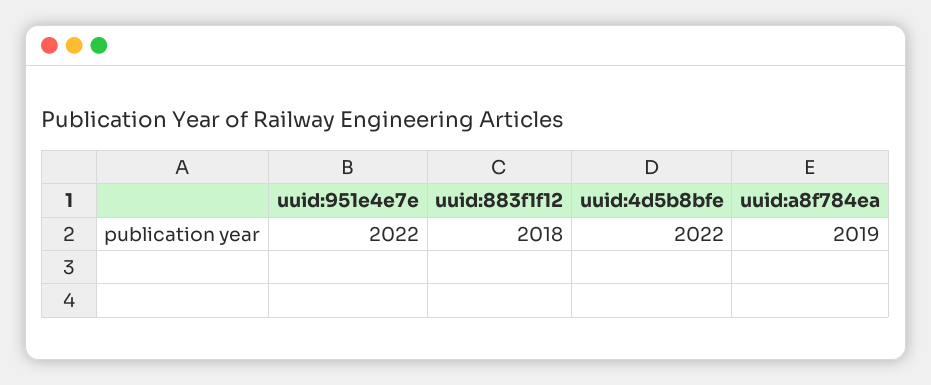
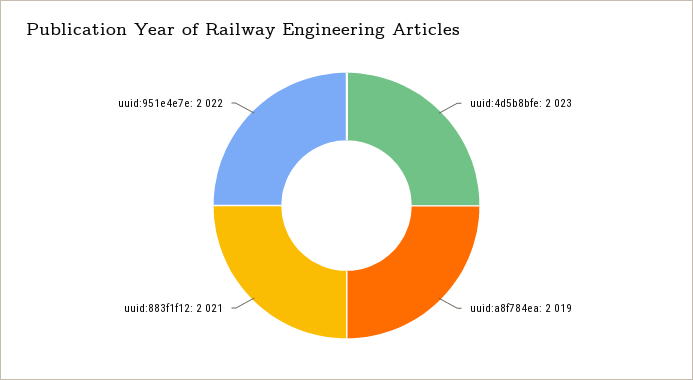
  {
    "uuid:951e4e7e": 2022,
-   "uuid:883f1f12": 2018,
+   "uuid:883f1f12": 2021,
-   "uuid:4d5b8bfe": 2022,
+   "uuid:4d5b8bfe": 2023,
    "uuid:a8f784ea": 2019
  }

